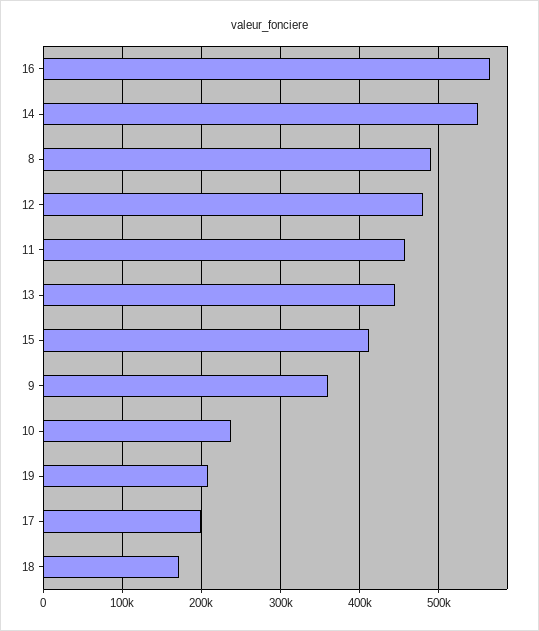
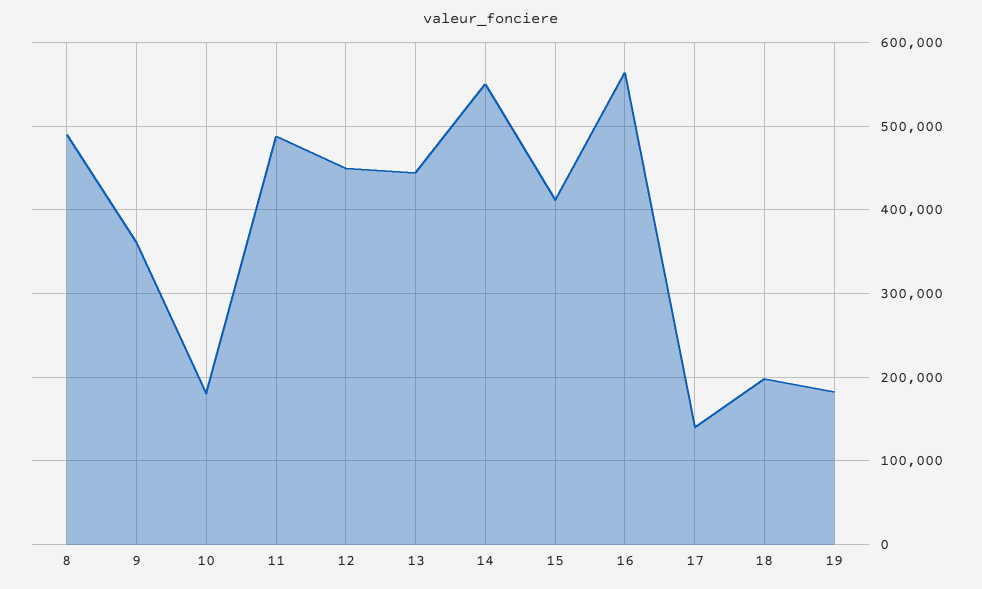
  {
    "16": 560000,
    "14": 550000,
    "8": 490000,
-   "12": 480000,
+   "12": 450000,
-   "11": 460000,
+   "11": 490000,
    "13": 440000,
    "15": 410000,
    "9": 360000,
-   "10": 240000,
+   "10": 180000,
-   "19": 210000,
+   "19": 180000,
-   "17": 200000,
+   "17": 140000,
-   "18": 170000
+   "18": 200000
  }

